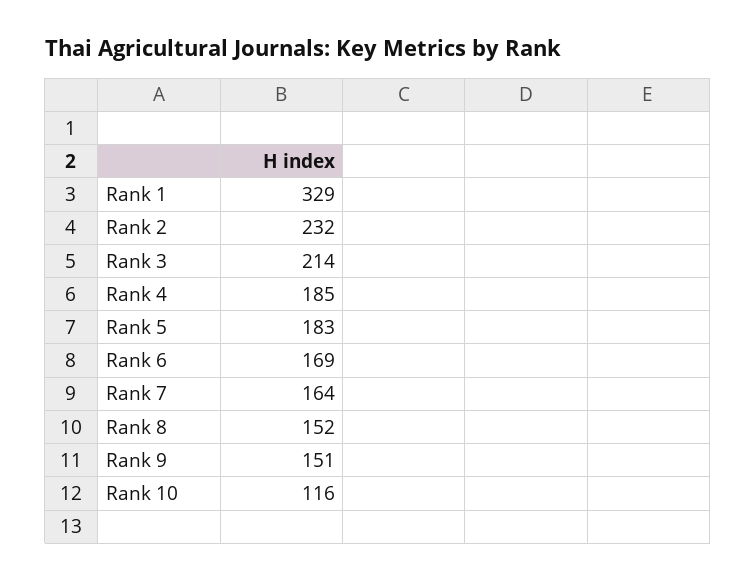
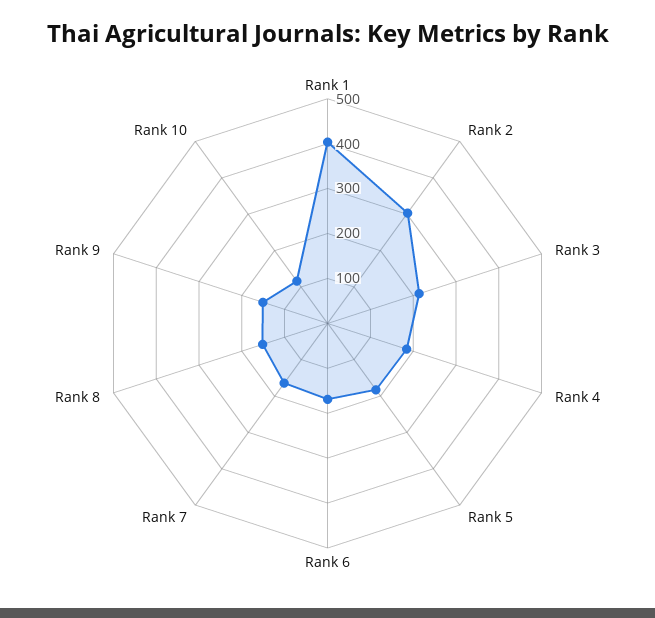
  {
-   "Rank 1": 329,
+   "Rank 1": 400,
-   "Rank 2": 232,
+   "Rank 2": 300,
    "Rank 3": 214,
    "Rank 4": 185,
    "Rank 5": 183,
    "Rank 6": 169,
    "Rank 7": 164,
    "Rank 8": 152,
    "Rank 9": 151,
    "Rank 10": 116
  }

